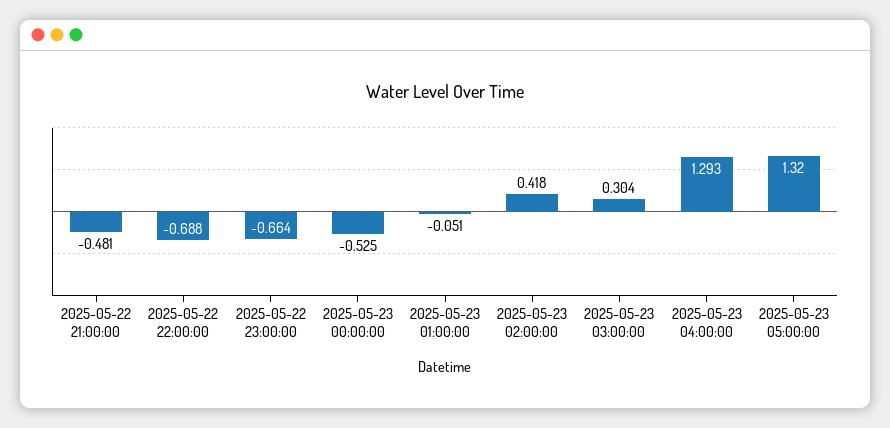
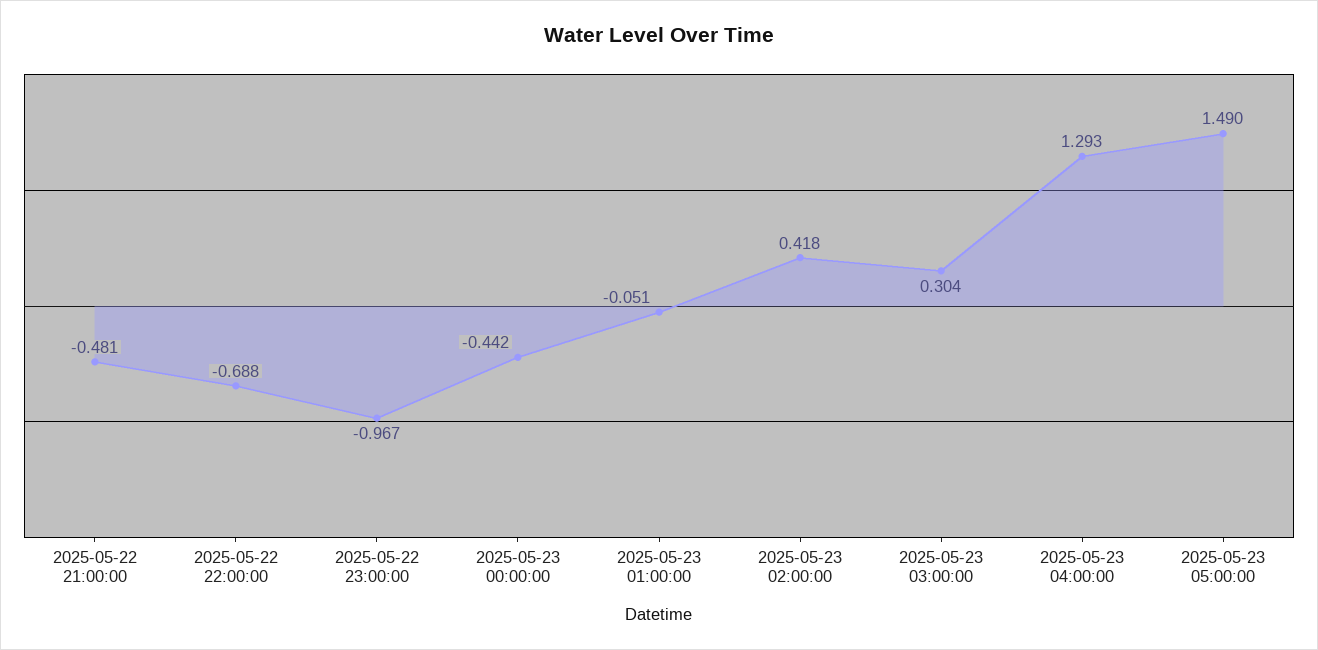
  {
    "2025-05-22 21:00:00": -0.481,
    "2025-05-22 22:00:00": -0.688,
-   "2025-05-22 23:00:00": -0.664,
+   "2025-05-22 23:00:00": -0.967,
-   "2025-05-23 00:00:00": -0.525,
+   "2025-05-23 00:00:00": -0.442,
    "2025-05-23 01:00:00": -0.051,
    "2025-05-23 02:00:00": 0.418,
    "2025-05-23 03:00:00": 0.304,
    "2025-05-23 04:00:00": 1.293,
-   "2025-05-23 05:00:00": 1.32
+   "2025-05-23 05:00:00": 1.49
  }

